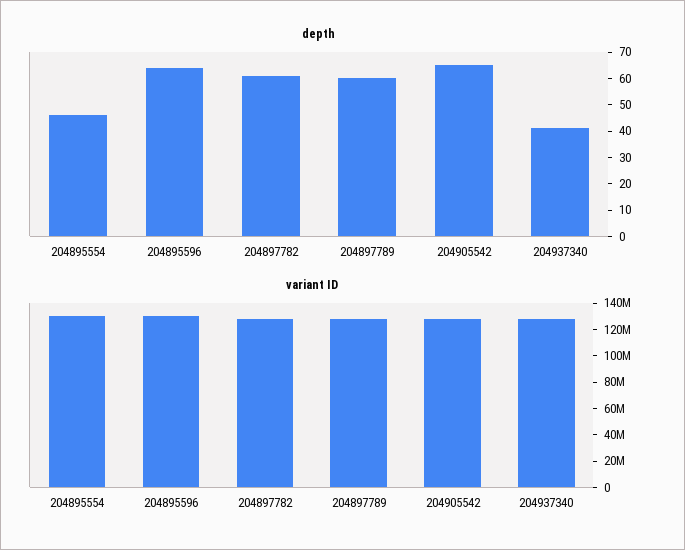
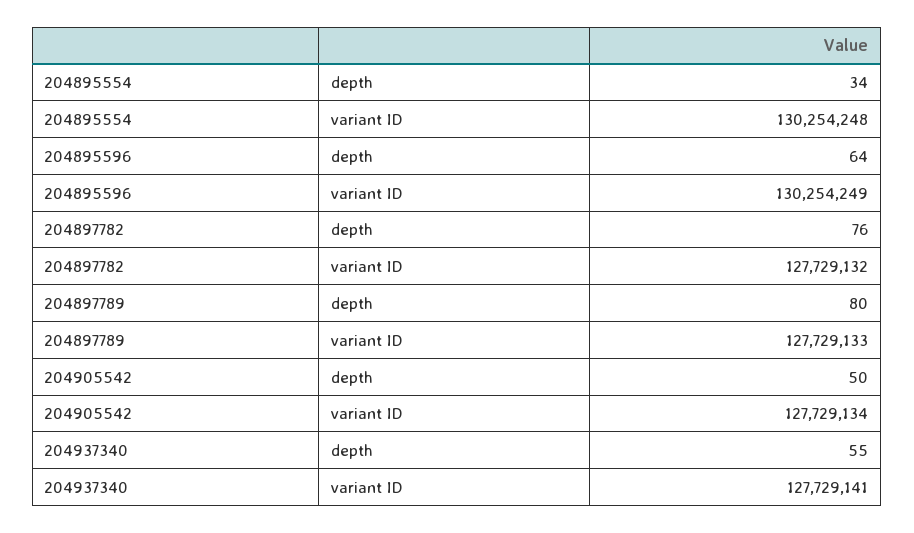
  {
    "depth": {
-     "204895554": 45,
+     "204895554": 34,
      "204895596": 64,
-     "204897782": 60,
+     "204897782": 76,
-     "204897789": 60,
+     "204897789": 80,
-     "204905542": 65,
+     "204905542": 50,
-     "204937340": 40
+     "204937340": 55
    },
    "variant ID": {
      "204895554": 130254248,
      "204895596": 130254249,
      "204897782": 127729132,
      "204897789": 127729133,
      "204905542": 127729134,
      "204937340": 127729141
    }
  }

